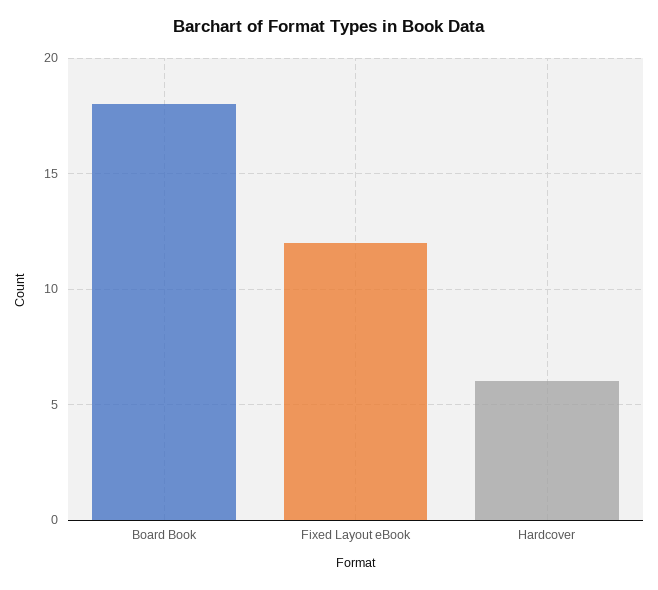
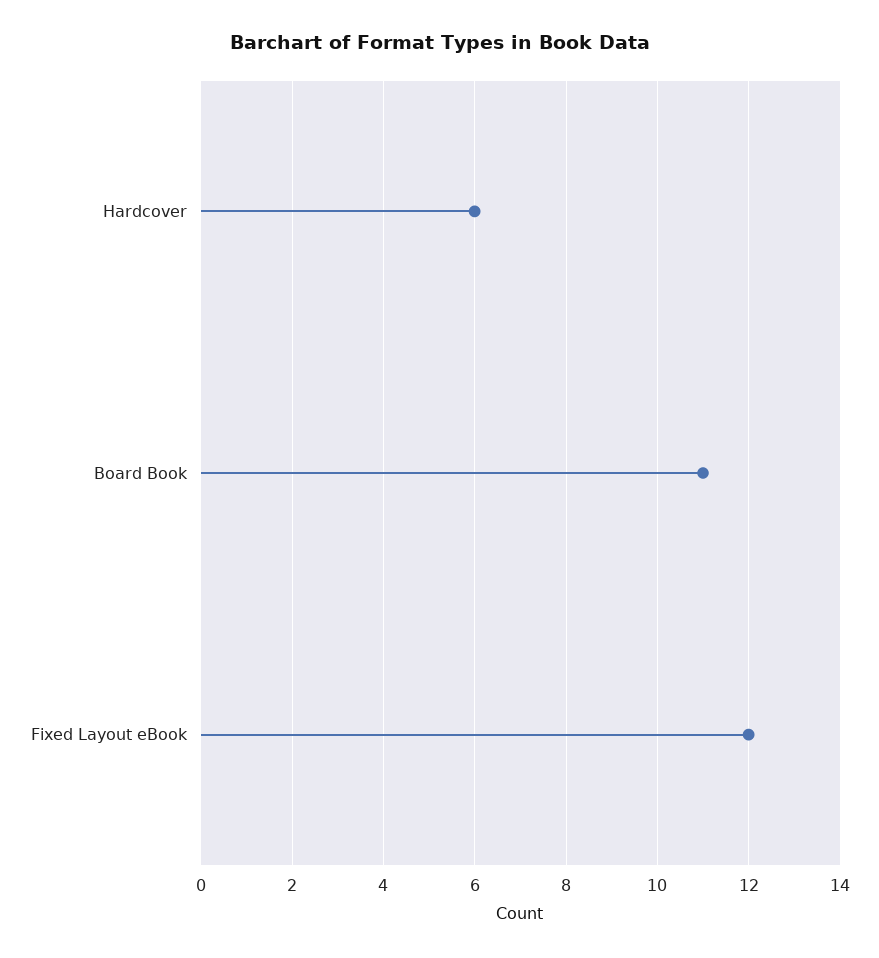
  {
-   "Board Book": 18,
+   "Board Book": 11,
    "Fixed Layout eBook": 12,
    "Hardcover": 6
  }

